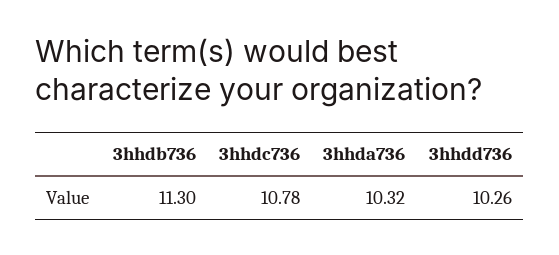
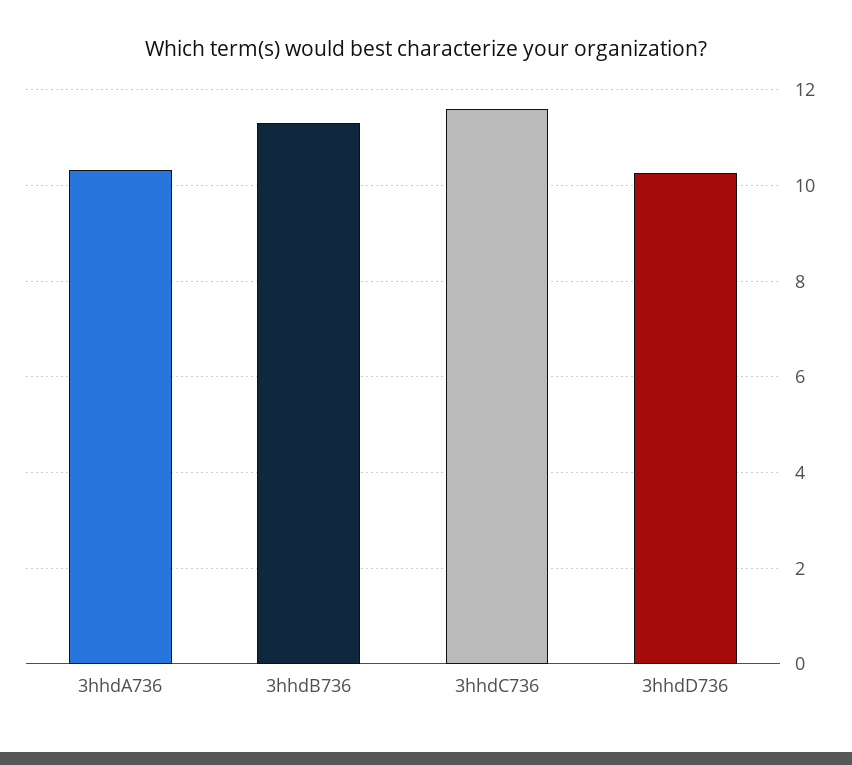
  {
    "3hhdb736": 11.3,
-   "3hhdc736": 10.78,
+   "3hhdc736": 11.6,
    "3hhda736": 10.32,
    "3hhdd736": 10.26
  }

